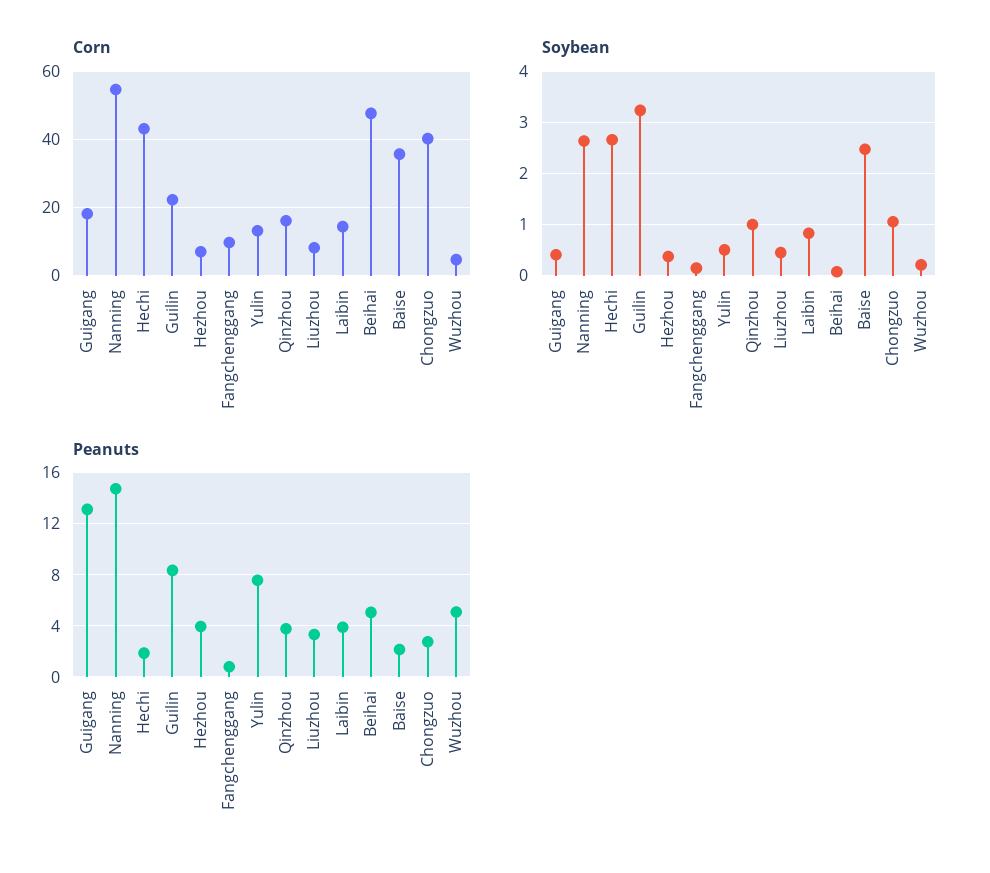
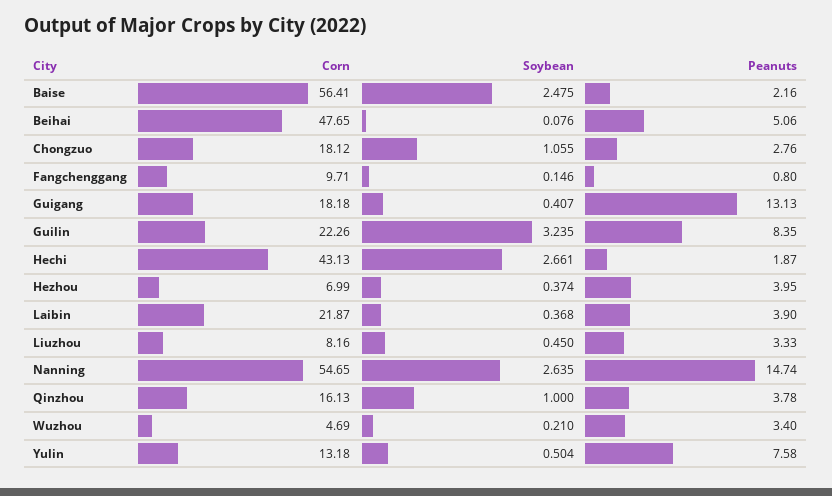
  {
    "Corn": {
      "Guigang": 18.18,
      "Nanning": 54.65,
      "Hechi": 43.13,
      "Guilin": 22.26,
      "Hezhou": 6.99,
      "Fangchenggang": 9.71,
      "Yulin": 13.18,
      "Qinzhou": 16.13,
      "Liuzhou": 8.16,
-     "Laibin": 14,
+     "Laibin": 21.87,
      "Beihai": 47.65,
-     "Baise": 36,
+     "Baise": 56.41,
-     "Chongzuo": 40,
+     "Chongzuo": 18.12,
      "Wuzhou": 4.69
    },
    "Soybean": {
      "Guigang": 0.407,
      "Nanning": 2.635,
      "Hechi": 2.661,
      "Guilin": 3.235,
      "Hezhou": 0.374,
      "Fangchenggang": 0.146,
      "Yulin": 0.504,
      "Qinzhou": 1,
      "Liuzhou": 0.45,
-     "Laibin": 0.8,
+     "Laibin": 0.368,
      "Beihai": 0.076,
      "Baise": 2.475,
      "Chongzuo": 1.055,
      "Wuzhou": 0.21
    },
    "Peanuts": {
      "Guigang": 13.13,
      "Nanning": 14.74,
      "Hechi": 1.87,
      "Guilin": 8.35,
      "Hezhou": 3.95,
      "Fangchenggang": 0.8,
      "Yulin": 7.58,
      "Qinzhou": 3.78,
      "Liuzhou": 3.33,
      "Laibin": 3.9,
      "Beihai": 5.06,
      "Baise": 2.16,
      "Chongzuo": 2.76,
-     "Wuzhou": 5
+     "Wuzhou": 3.4
    }
  }

